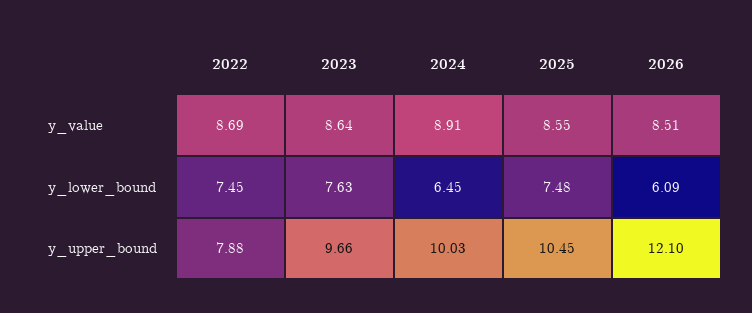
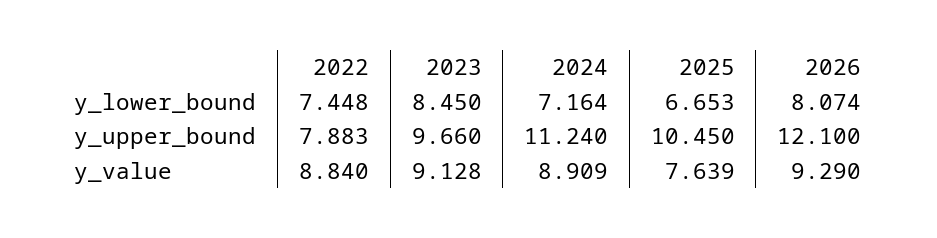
  {
    "2022": {
-     "y_value": 8.69,
+     "y_value": 8.84,
      "y_lower_bound": 7.448,
      "y_upper_bound": 7.883
    },
    "2023": {
-     "y_value": 8.64,
+     "y_value": 9.128,
-     "y_lower_bound": 7.63,
+     "y_lower_bound": 8.45,
      "y_upper_bound": 9.66
    },
    "2024": {
      "y_value": 8.909,
-     "y_lower_bound": 6.45,
+     "y_lower_bound": 7.164,
-     "y_upper_bound": 10.03
+     "y_upper_bound": 11.24
    },
    "2025": {
-     "y_value": 8.55,
+     "y_value": 7.639,
-     "y_lower_bound": 7.48,
+     "y_lower_bound": 6.653,
      "y_upper_bound": 10.45
    },
    "2026": {
-     "y_value": 8.51,
+     "y_value": 9.29,
-     "y_lower_bound": 6.09,
+     "y_lower_bound": 8.074,
      "y_upper_bound": 12.1
    }
  }

